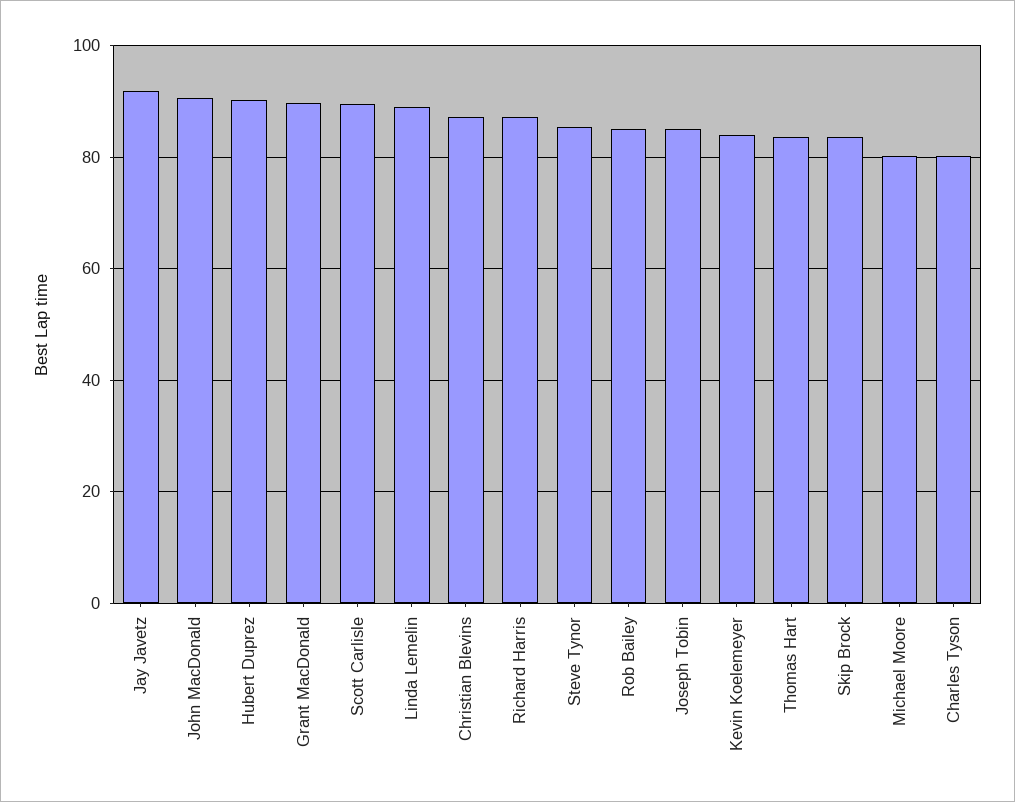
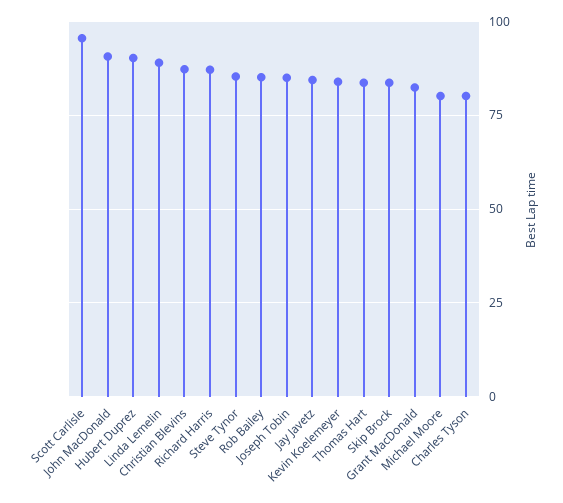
  {
-   "Jay Javetz": 92,
+   "Jay Javetz": 85,
    "John MacDonald": 90,
    "Hubert Duprez": 90,
-   "Grant MacDonald": 90,
+   "Grant MacDonald": 82.5,
-   "Scott Carlisle": 90,
+   "Scott Carlisle": 95,
    "Linda Lemelin": 90,
    "Christian Blevins": 88,
    "Richard Harris": 88,
    "Steve Tynor": 86,
    "Rob Bailey": 86,
    "Joseph Tobin": 86,
    "Kevin Koelemeyer": 84,
    "Thomas Hart": 84,
    "Skip Brock": 84,
    "Michael Moore": 80,
    "Charles Tyson": 80
  }

